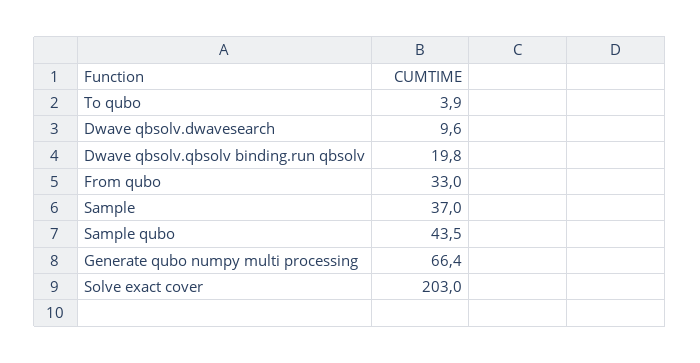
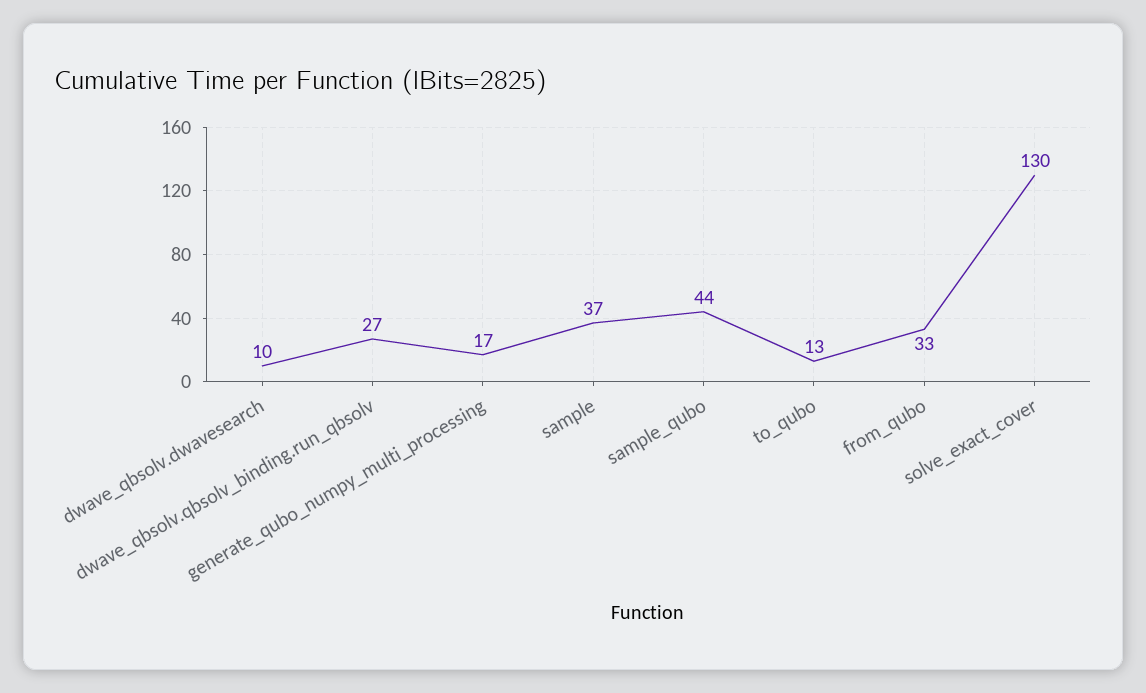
  {
-   "To qubo": 3.9,
+   "To qubo": 13,
    "Dwave qbsolv.dwavesearch": 9.6,
-   "Dwave qbsolv.qbsolv binding.run qbsolv": 19.8,
+   "Dwave qbsolv.qbsolv binding.run qbsolv": 27,
    "From qubo": 33,
    "Sample": 37,
    "Sample qubo": 43.5,
-   "Generate qubo numpy multi processing": 66.4,
+   "Generate qubo numpy multi processing": 17,
-   "Solve exact cover": 203
+   "Solve exact cover": 130
  }

